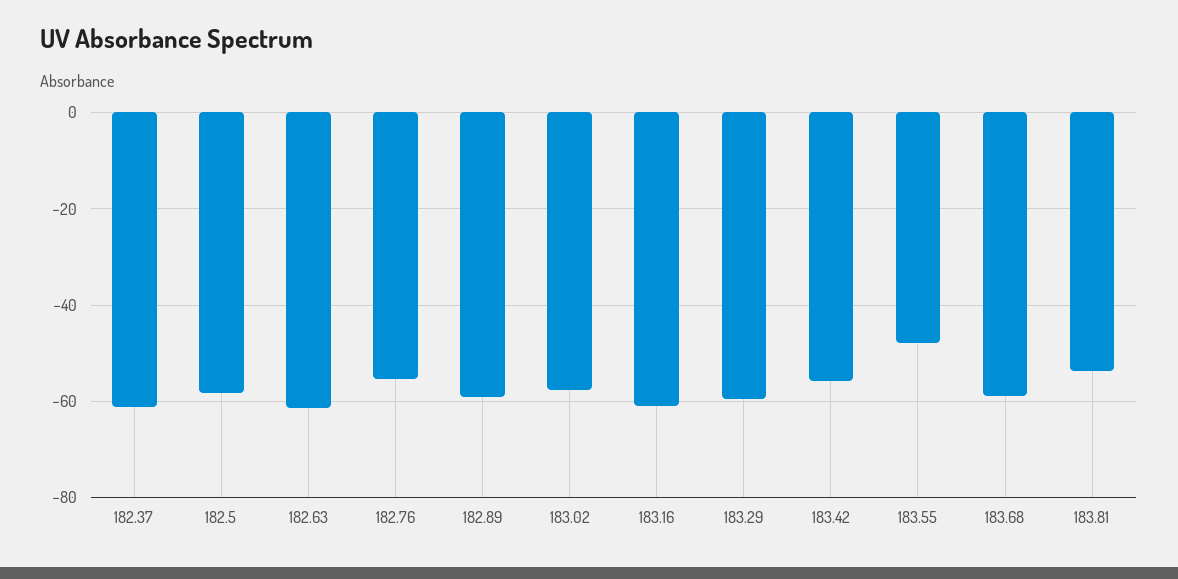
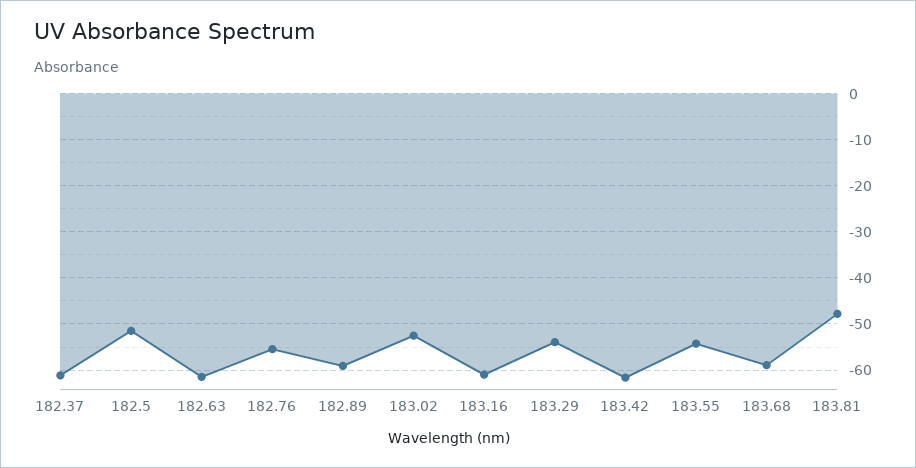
  {
    "182.37": -62,
-   "182.5": -58,
+   "182.5": -52,
    "182.63": -62,
    "182.76": -56,
    "182.89": -60,
-   "183.02": -58,
+   "183.02": -52,
    "183.16": -60,
-   "183.29": -60,
+   "183.29": -54,
-   "183.42": -56,
+   "183.42": -62,
-   "183.55": -48,
+   "183.55": -54,
    "183.68": -58,
-   "183.81": -54
+   "183.81": -48
  }

